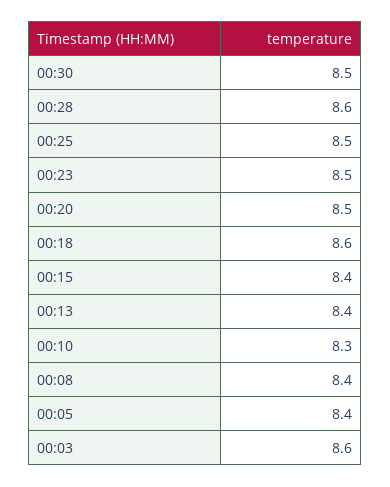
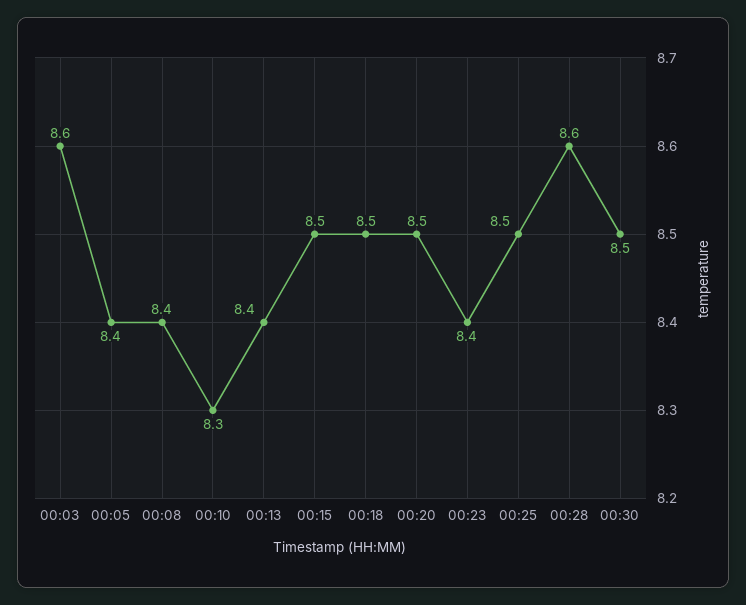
  {
    "00:30": 8.5,
    "00:28": 8.6,
    "00:25": 8.5,
-   "00:23": 8.5,
+   "00:23": 8.4,
    "00:20": 8.5,
-   "00:18": 8.6,
+   "00:18": 8.5,
-   "00:15": 8.4,
+   "00:15": 8.5,
    "00:13": 8.4,
    "00:10": 8.3,
    "00:08": 8.4,
    "00:05": 8.4,
    "00:03": 8.6
  }

